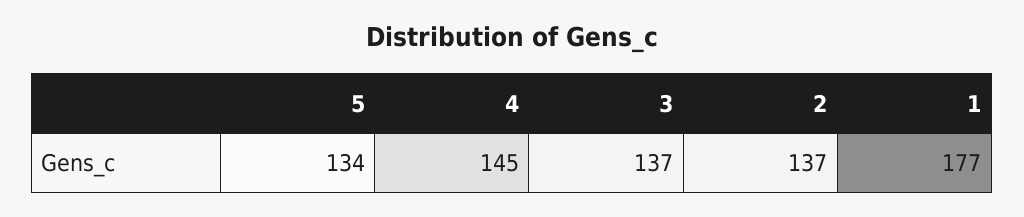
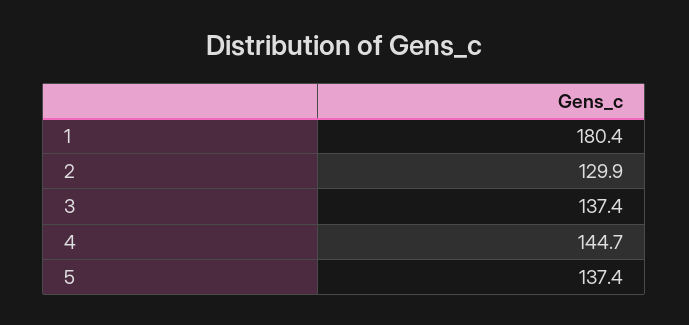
  {
-   "5": 134,
+   "5": 137.4,
    "4": 144.7,
    "3": 137.4,
-   "2": 137,
+   "2": 129.9,
-   "1": 177
+   "1": 180.4
  }

